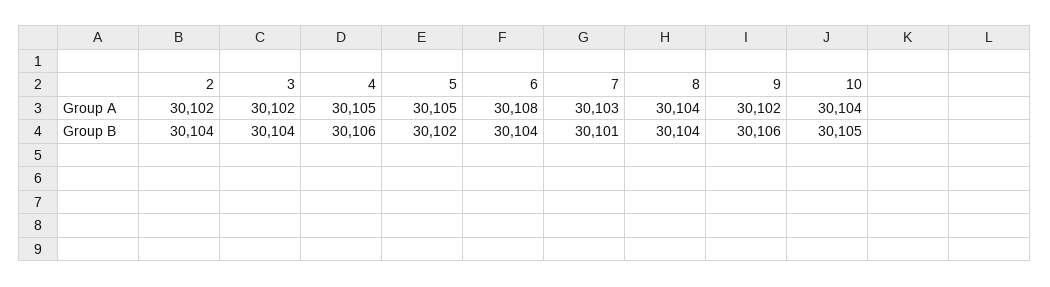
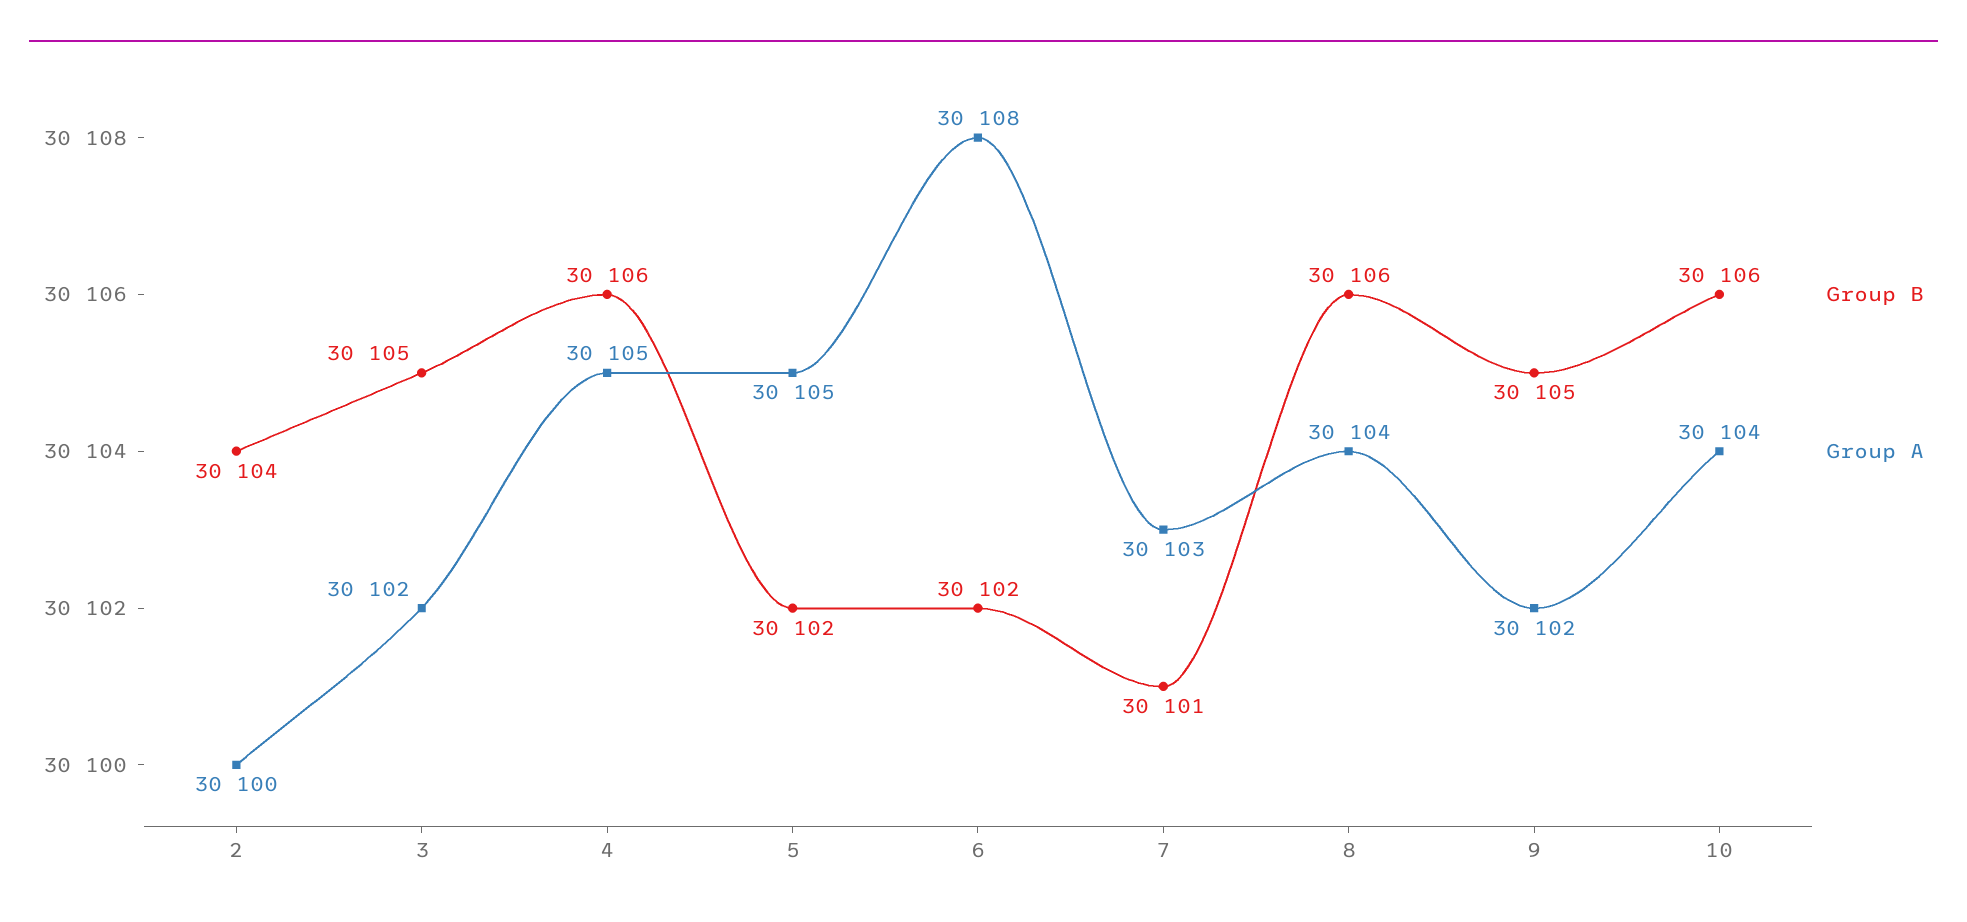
  {
    "Group A": {
-     "2": 30102,
+     "2": 30100,
      "3": 30102,
      "4": 30105,
      "5": 30105,
      "6": 30108,
      "7": 30103,
      "8": 30104,
      "9": 30102,
      "10": 30104
    },
    "Group B": {
      "2": 30104,
-     "3": 30104,
+     "3": 30105,
      "4": 30106,
      "5": 30102,
-     "6": 30104,
+     "6": 30102,
      "7": 30101,
-     "8": 30104,
+     "8": 30106,
-     "9": 30106,
+     "9": 30105,
-     "10": 30105
+     "10": 30106
    }
  }

